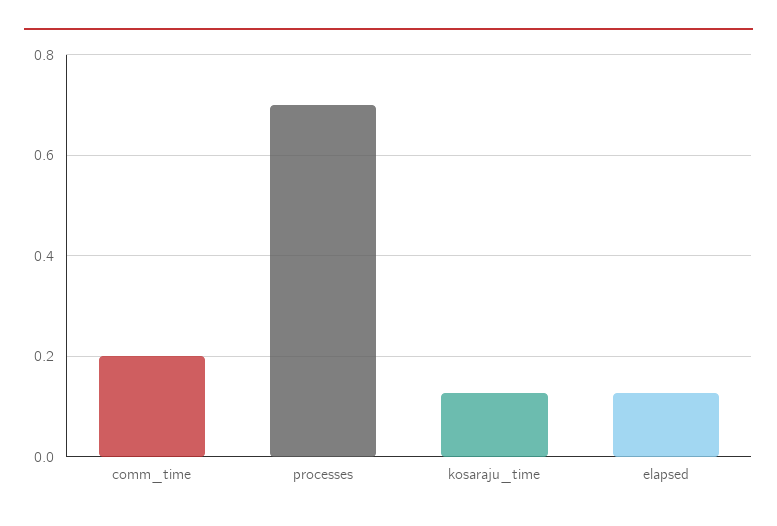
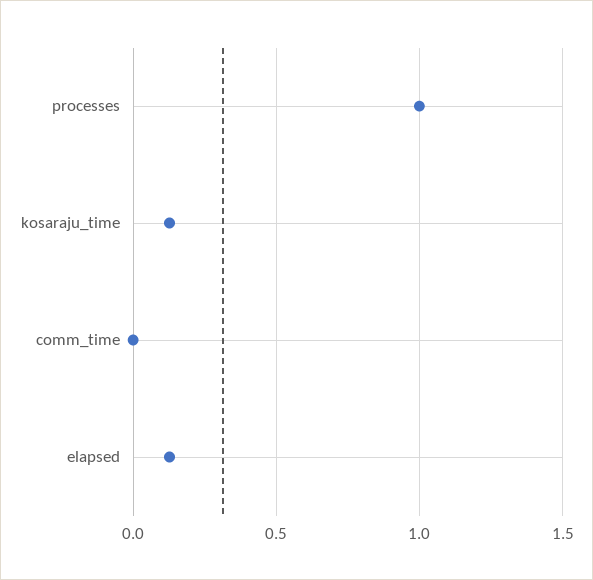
  {
-   "comm_time": 0.2,
+   "comm_time": 0,
-   "processes": 0.7,
+   "processes": 1,
    "kosaraju_time": 0.12,
    "elapsed": 0.12
  }

